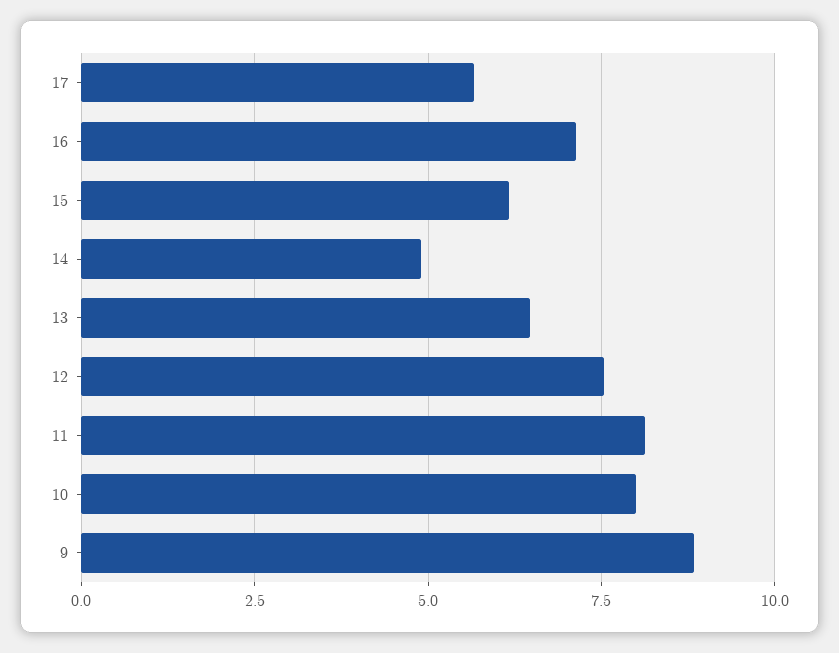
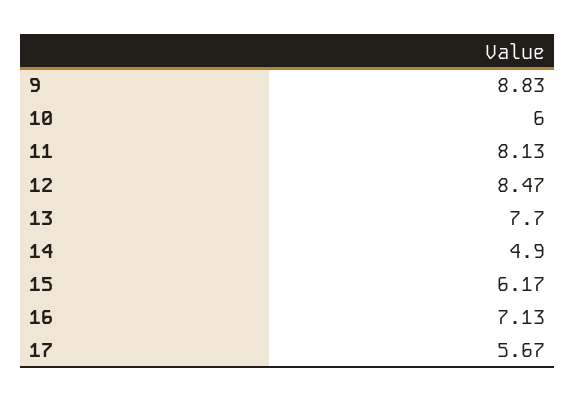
  {
    "17": 5.67,
    "16": 7.13,
    "15": 6.17,
    "14": 4.9,
-   "13": 6.5,
+   "13": 7.7,
-   "12": 7.5,
+   "12": 8.47,
    "11": 8.13,
-   "10": 8,
+   "10": 6,
    "9": 8.83
  }

